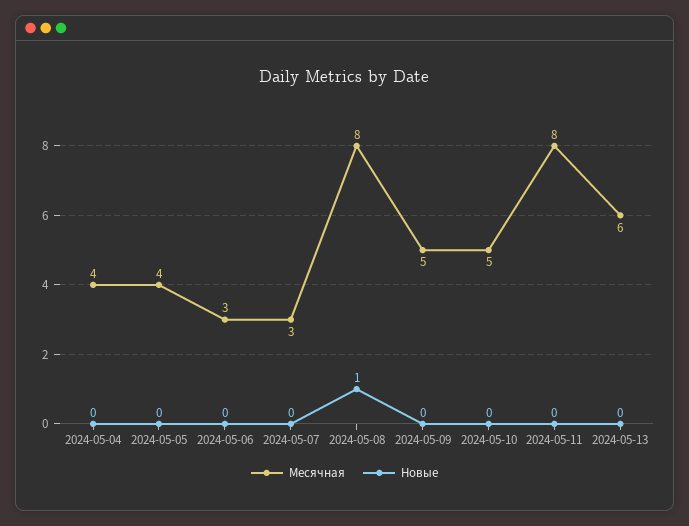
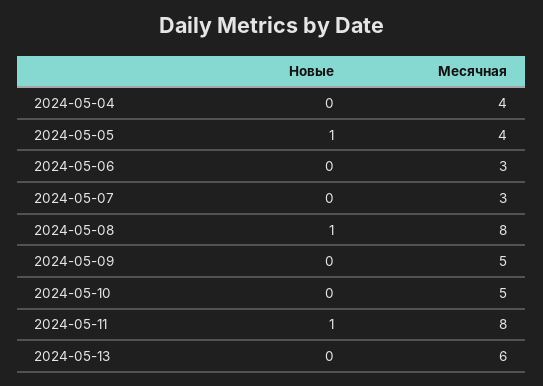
  {
    "Месячная": {
      "2024-05-04": 4,
      "2024-05-05": 4,
      "2024-05-06": 3,
      "2024-05-07": 3,
      "2024-05-08": 8,
      "2024-05-09": 5,
      "2024-05-10": 5,
      "2024-05-11": 8,
      "2024-05-13": 6
    },
    "Новые": {
      "2024-05-04": 0,
-     "2024-05-05": 0,
+     "2024-05-05": 1,
      "2024-05-06": 0,
      "2024-05-07": 0,
      "2024-05-08": 1,
      "2024-05-09": 0,
      "2024-05-10": 0,
-     "2024-05-11": 0,
+     "2024-05-11": 1,
      "2024-05-13": 0
    }
  }

